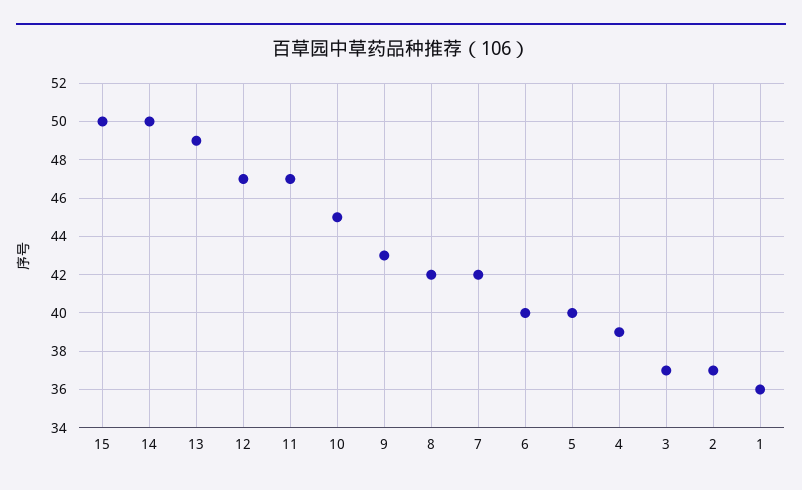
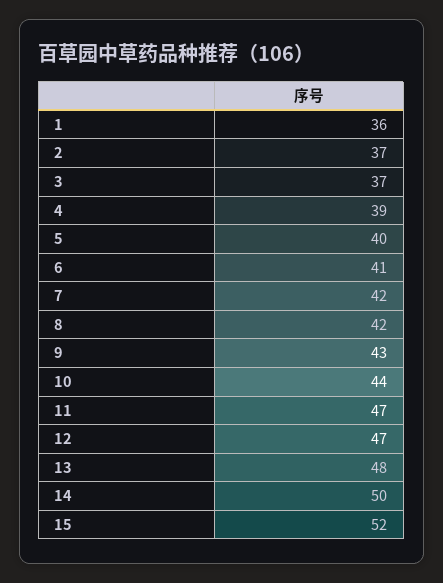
  {
-   "15": 50,
+   "15": 52,
    "14": 50,
-   "13": 49,
+   "13": 48,
    "12": 47,
    "11": 47,
-   "10": 45,
+   "10": 44,
    "9": 43,
    "8": 42,
    "7": 42,
-   "6": 40,
+   "6": 41,
    "5": 40,
    "4": 39,
    "3": 37,
    "2": 37,
    "1": 36
  }

